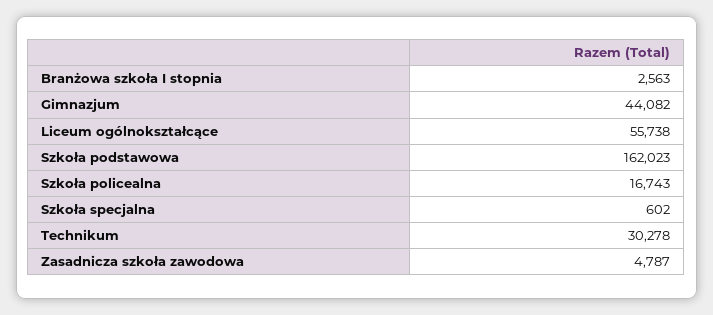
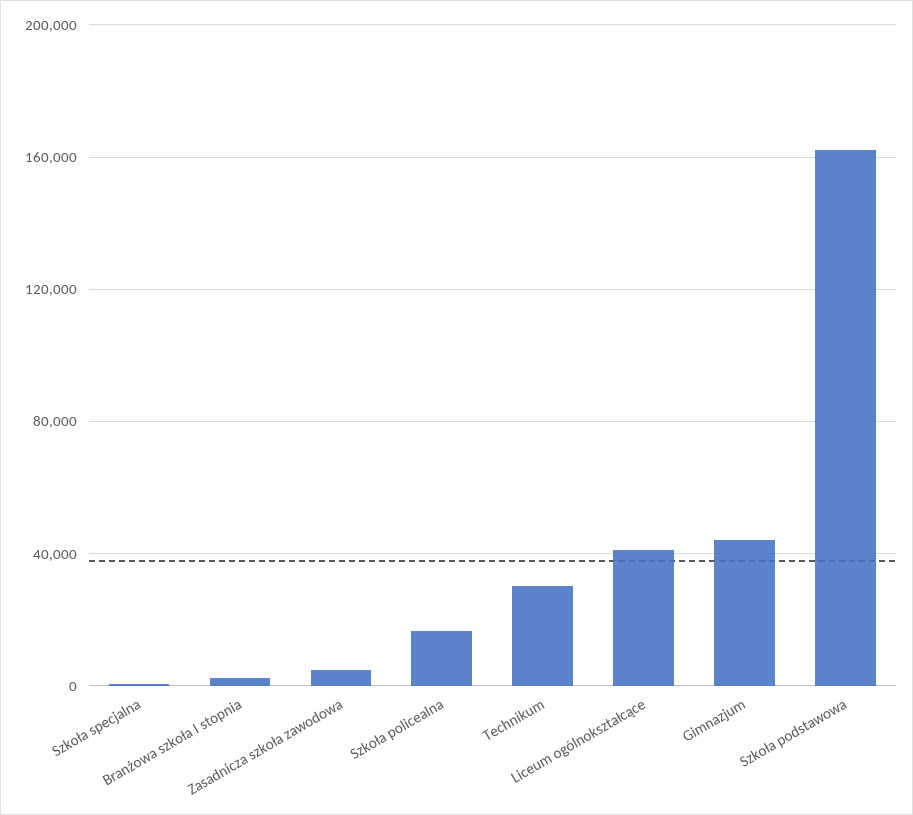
  {
    "Branżowa szkoła I stopnia": 2563,
    "Gimnazjum": 44082,
-   "Liceum ogólnokształcące": 55738,
+   "Liceum ogólnokształcące": 40000,
    "Szkoła podstawowa": 162023,
    "Szkoła policealna": 16743,
    "Szkoła specjalna": 602,
    "Technikum": 30278,
    "Zasadnicza szkoła zawodowa": 4787
  }

